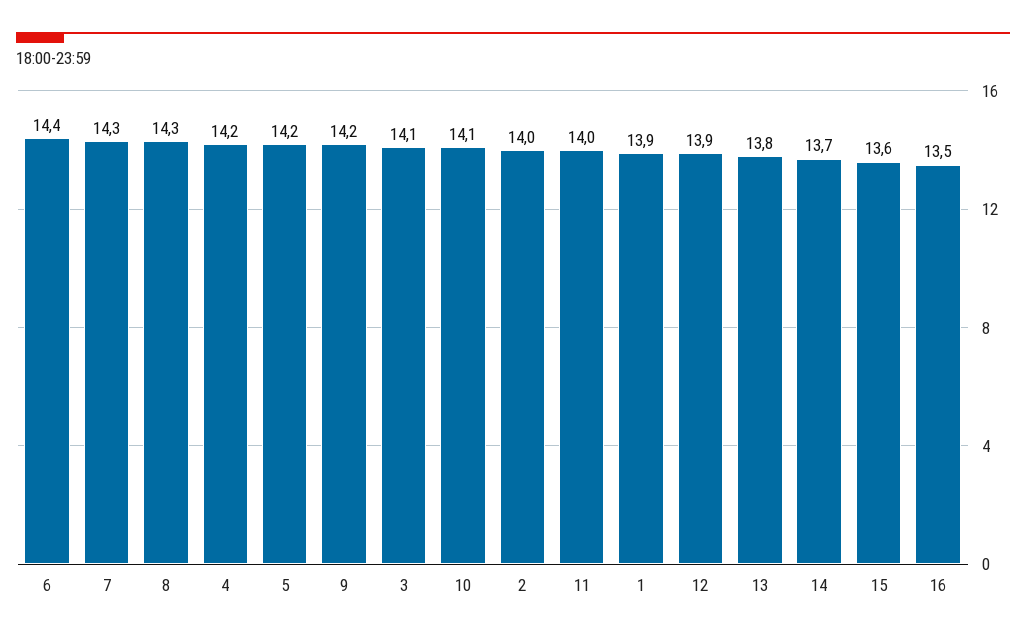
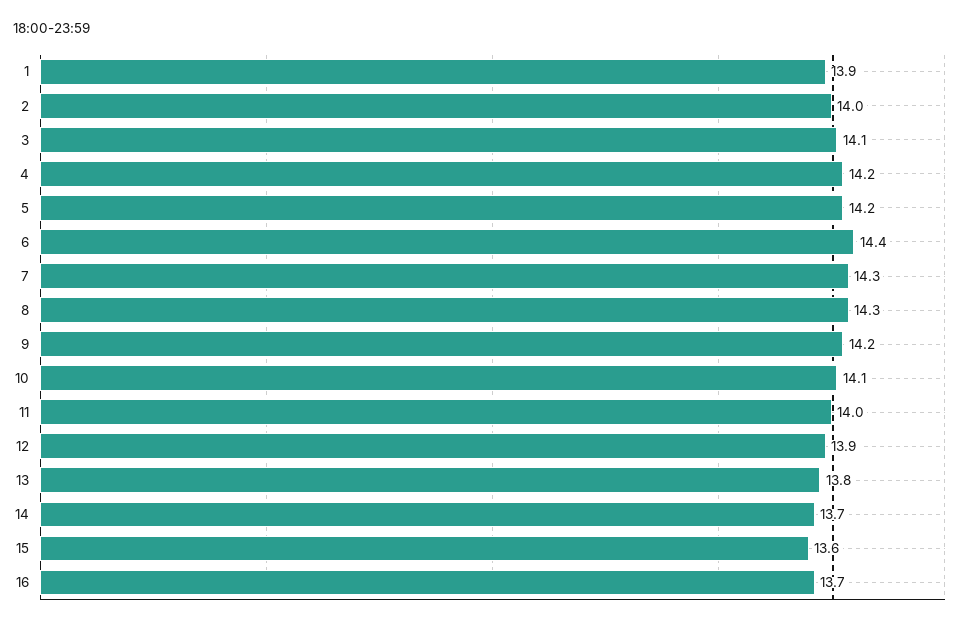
  {
    "6": 14.4,
    "7": 14.3,
    "8": 14.3,
    "4": 14.2,
    "5": 14.2,
    "9": 14.2,
    "3": 14.1,
    "10": 14.1,
    "2": 14,
    "11": 14,
    "1": 13.9,
    "12": 13.9,
    "13": 13.8,
    "14": 13.7,
    "15": 13.6,
-   "16": 13.5
+   "16": 13.7
  }

